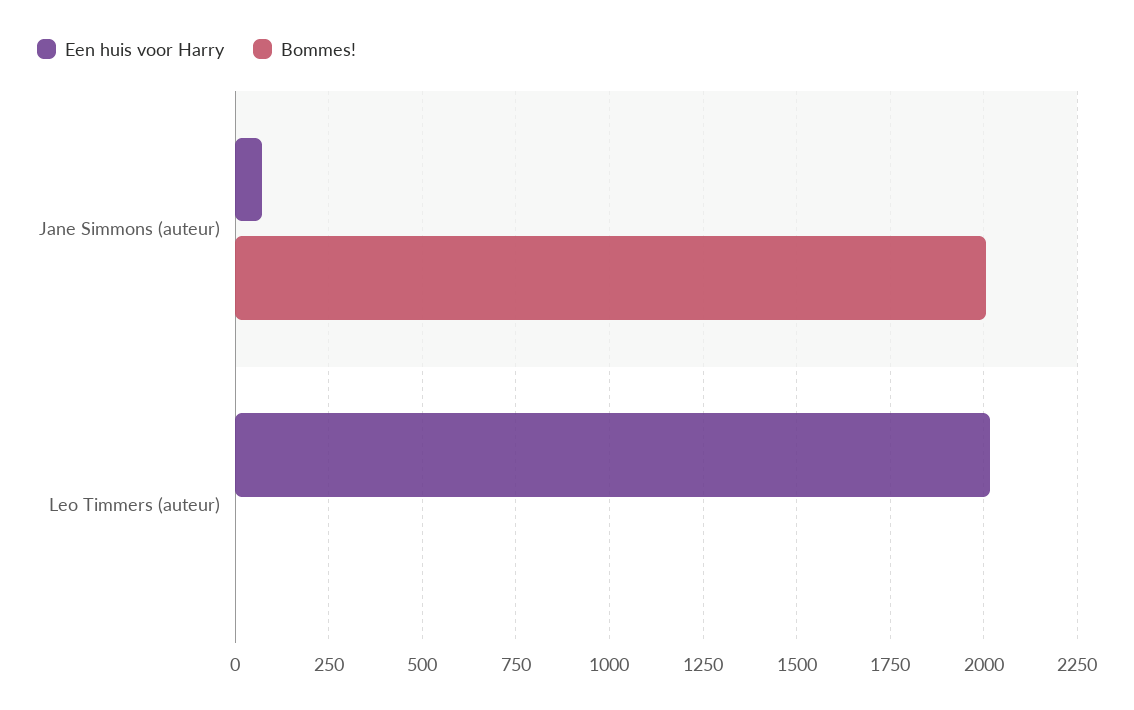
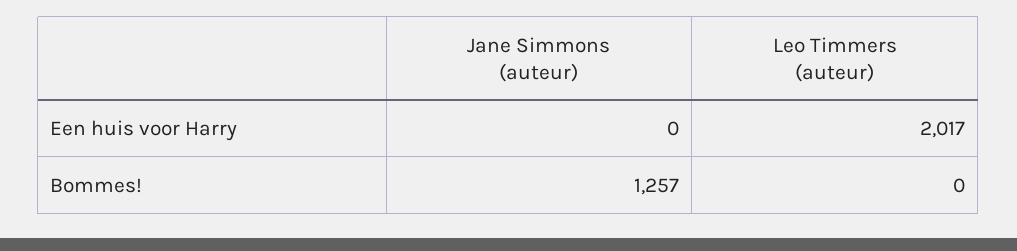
  {
    "Een huis voor Harry": {
-     "Jane Simmons (auteur)": 75,
+     "Jane Simmons (auteur)": 0,
      "Leo Timmers (auteur)": 2017
    },
    "Bommes!": {
-     "Jane Simmons (auteur)": 2000,
+     "Jane Simmons (auteur)": 1257,
      "Leo Timmers (auteur)": 0
    }
  }

